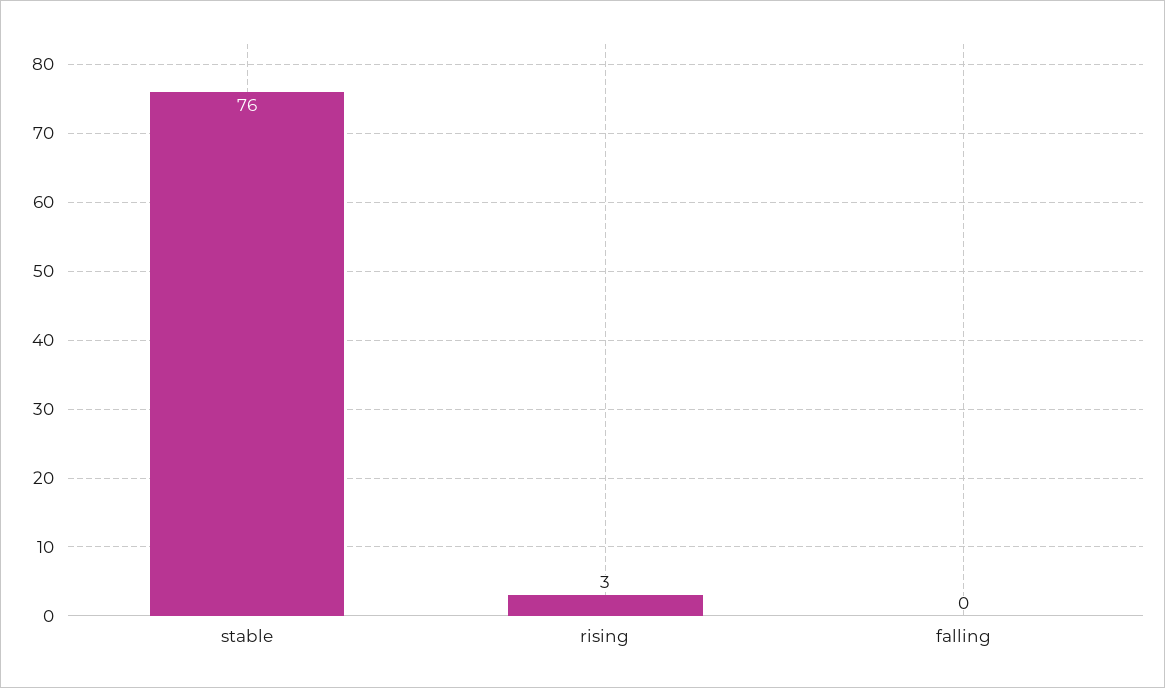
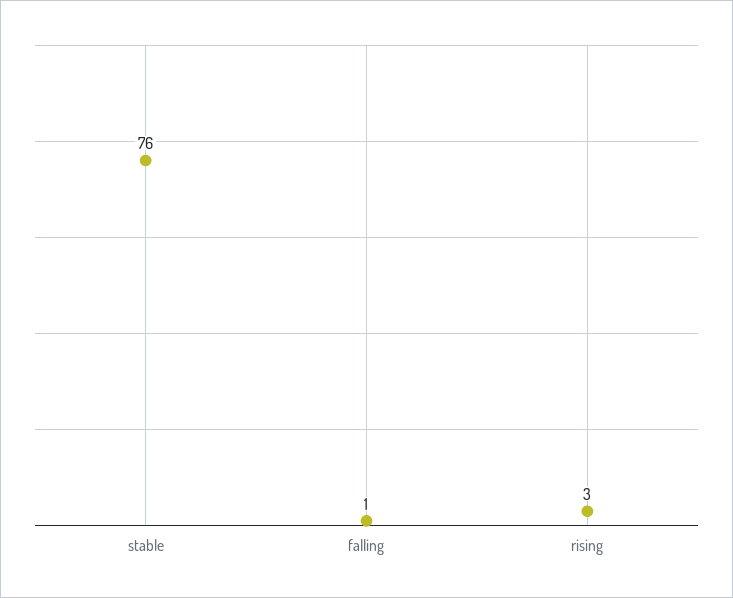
  {
    "stable": 76,
    "rising": 3,
-   "falling": 0
+   "falling": 1
  }

